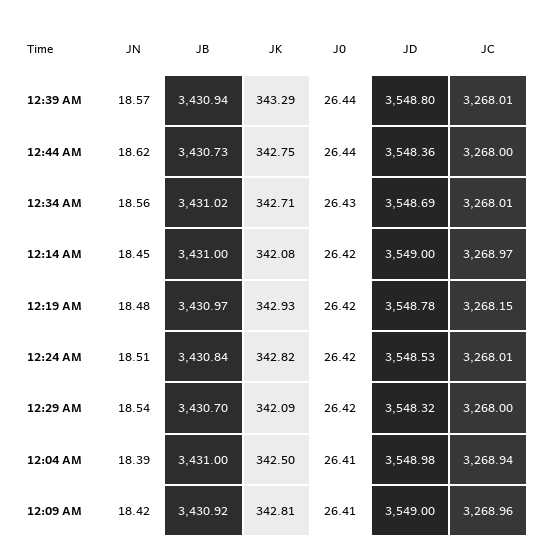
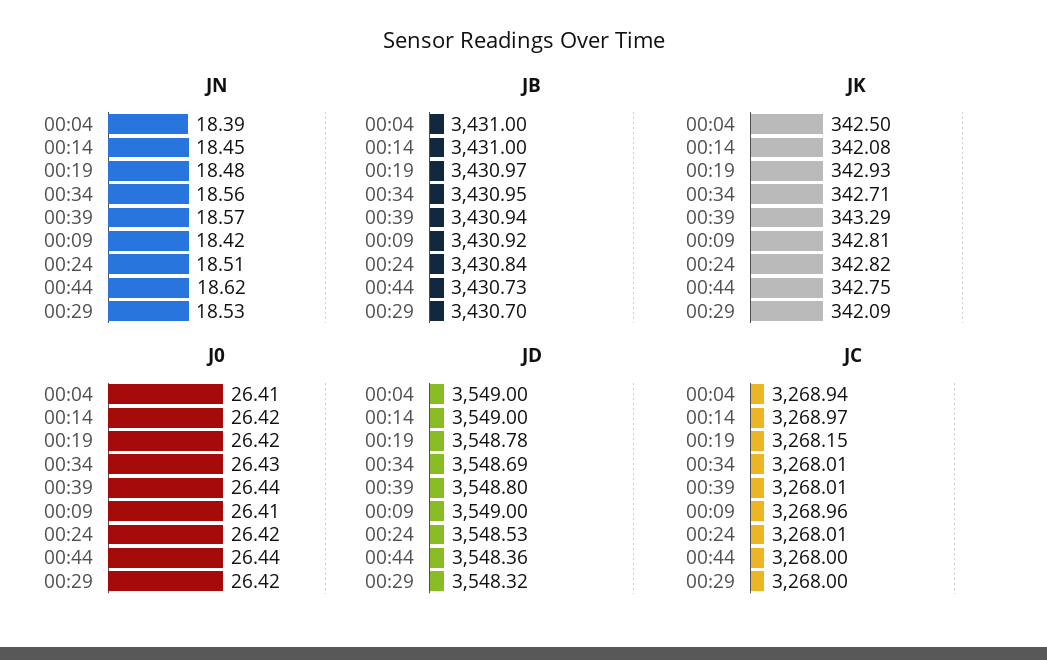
  {
    "JN": {
      "12:39 AM": 18.57,
      "12:44 AM": 18.62,
      "12:34 AM": 18.56,
      "12:14 AM": 18.45,
      "12:19 AM": 18.48,
      "12:24 AM": 18.51,
-     "12:29 AM": 18.54,
+     "12:29 AM": 18.53,
      "12:04 AM": 18.39,
      "12:09 AM": 18.42
    },
    "JB": {
      "12:39 AM": 3430.94,
      "12:44 AM": 3430.73,
-     "12:34 AM": 3431.02,
+     "12:34 AM": 3430.95,
      "12:14 AM": 3431,
      "12:19 AM": 3430.97,
      "12:24 AM": 3430.84,
      "12:29 AM": 3430.7,
      "12:04 AM": 3431,
      "12:09 AM": 3430.92
    },
    "JK": {
      "12:39 AM": 343.29,
      "12:44 AM": 342.75,
      "12:34 AM": 342.71,
      "12:14 AM": 342.08,
      "12:19 AM": 342.93,
      "12:24 AM": 342.82,
      "12:29 AM": 342.09,
      "12:04 AM": 342.5,
      "12:09 AM": 342.81
    },
    "J0": {
      "12:39 AM": 26.44,
      "12:44 AM": 26.44,
      "12:34 AM": 26.43,
      "12:14 AM": 26.42,
      "12:19 AM": 26.42,
      "12:24 AM": 26.42,
      "12:29 AM": 26.42,
      "12:04 AM": 26.41,
      "12:09 AM": 26.41
    },
    "JD": {
      "12:39 AM": 3548.8,
      "12:44 AM": 3548.36,
      "12:34 AM": 3548.69,
      "12:14 AM": 3549,
      "12:19 AM": 3548.78,
      "12:24 AM": 3548.53,
      "12:29 AM": 3548.32,
-     "12:04 AM": 3548.98,
+     "12:04 AM": 3549,
      "12:09 AM": 3549
    },
    "JC": {
      "12:39 AM": 3268.01,
      "12:44 AM": 3268,
      "12:34 AM": 3268.01,
      "12:14 AM": 3268.97,
      "12:19 AM": 3268.15,
      "12:24 AM": 3268.01,
      "12:29 AM": 3268,
      "12:04 AM": 3268.94,
      "12:09 AM": 3268.96
    }
  }

